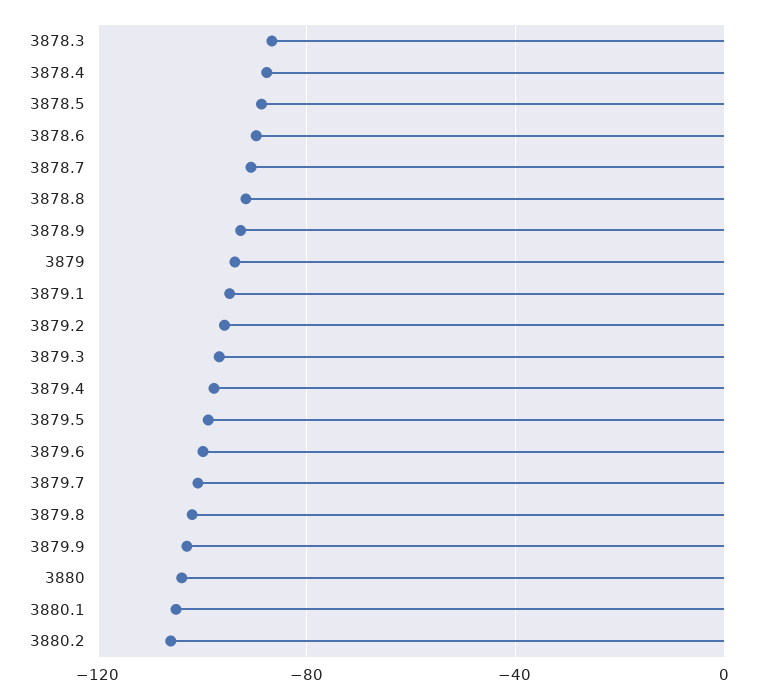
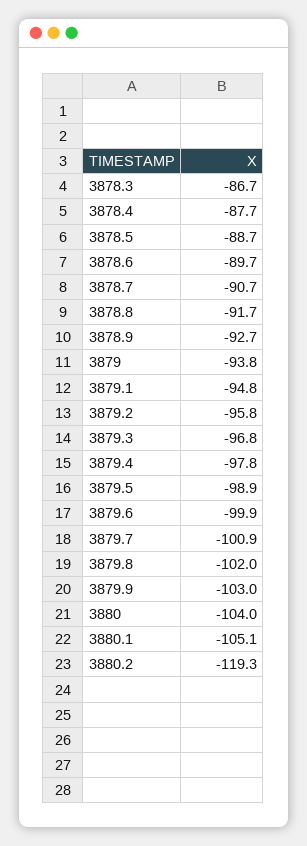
  {
    "3878.3": -86.7,
    "3878.4": -87.7,
    "3878.5": -88.7,
    "3878.6": -89.7,
    "3878.7": -90.7,
    "3878.8": -91.7,
    "3878.9": -92.7,
    "3879": -93.8,
    "3879.1": -94.8,
    "3879.2": -95.8,
    "3879.3": -96.8,
    "3879.4": -97.8,
    "3879.5": -98.9,
    "3879.6": -99.9,
    "3879.7": -100.9,
    "3879.8": -102,
    "3879.9": -103,
    "3880": -104,
    "3880.1": -105.1,
-   "3880.2": -105
+   "3880.2": -119.3
  }

